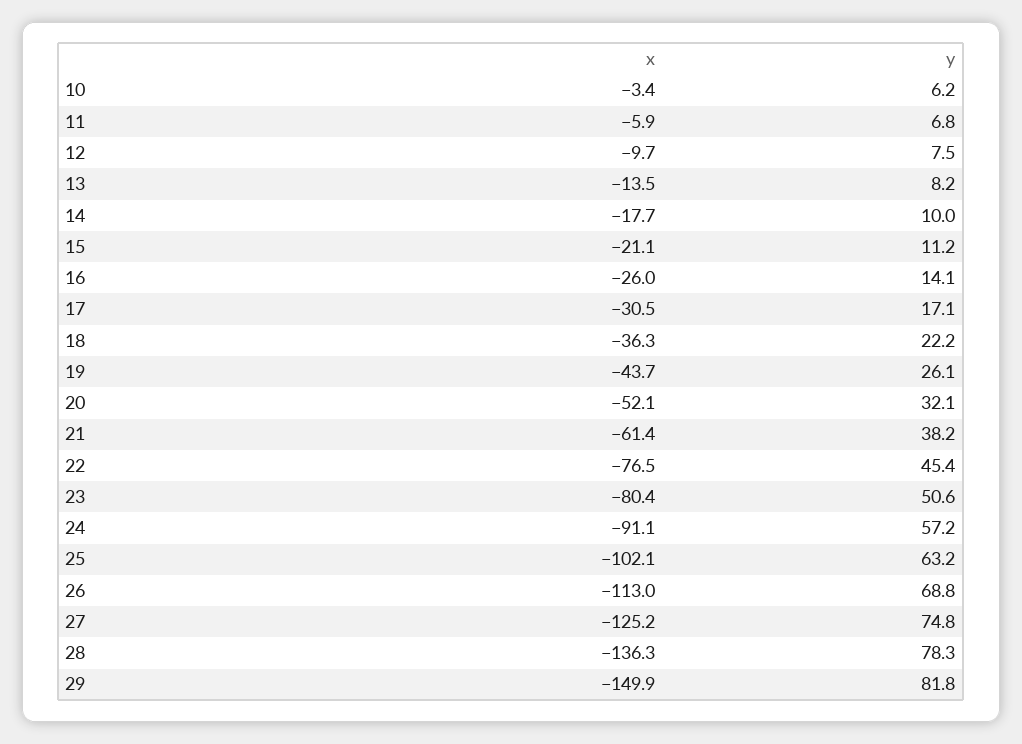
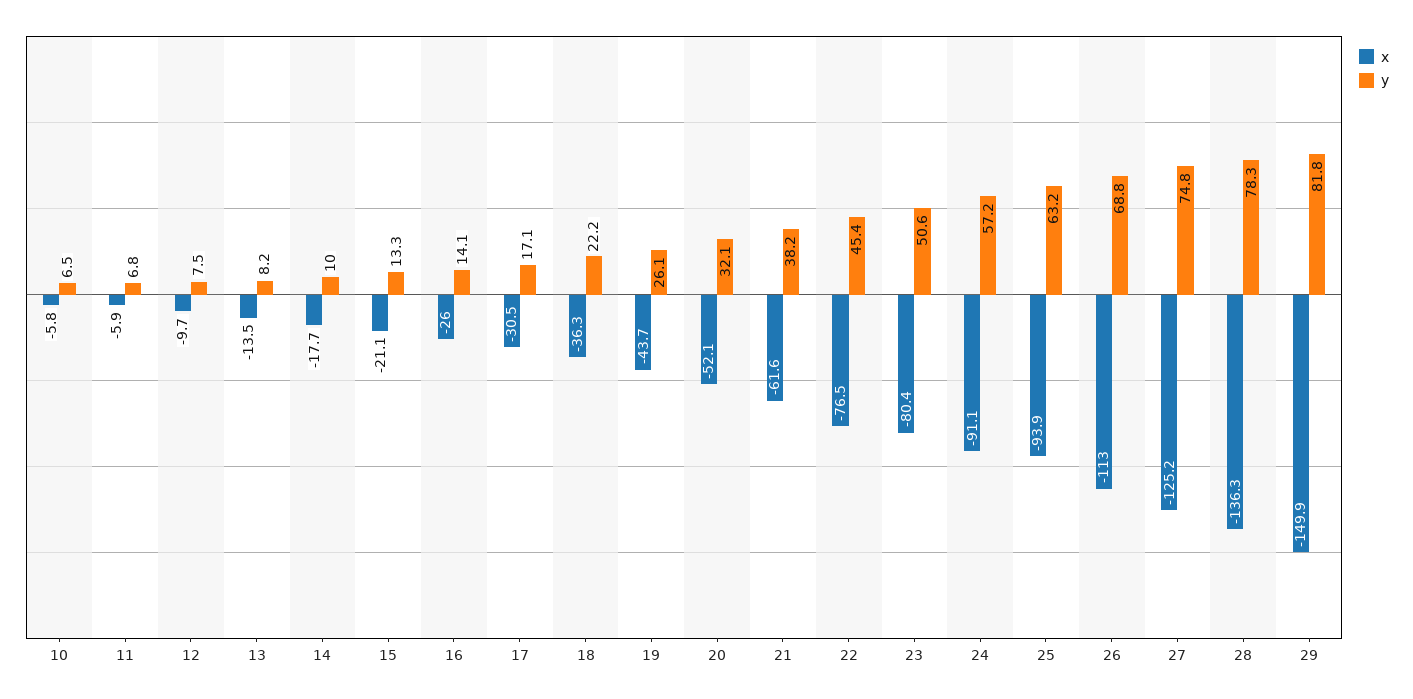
  {
    "x": {
-     "10": -3.4,
+     "10": -5.8,
      "11": -5.9,
      "12": -9.7,
      "13": -13.5,
      "14": -17.7,
      "15": -21.1,
      "16": -26,
      "17": -30.5,
      "18": -36.3,
      "19": -43.7,
      "20": -52.1,
-     "21": -61.4,
+     "21": -61.6,
      "22": -76.5,
      "23": -80.4,
      "24": -91.1,
-     "25": -102.1,
+     "25": -93.9,
      "26": -113,
      "27": -125.2,
      "28": -136.3,
      "29": -149.9
    },
    "y": {
-     "10": 6.2,
+     "10": 6.5,
      "11": 6.8,
      "12": 7.5,
      "13": 8.2,
      "14": 10,
-     "15": 11.2,
+     "15": 13.3,
      "16": 14.1,
      "17": 17.1,
      "18": 22.2,
      "19": 26.1,
      "20": 32.1,
      "21": 38.2,
      "22": 45.4,
      "23": 50.6,
      "24": 57.2,
      "25": 63.2,
      "26": 68.8,
      "27": 74.8,
      "28": 78.3,
      "29": 81.8
    }
  }

